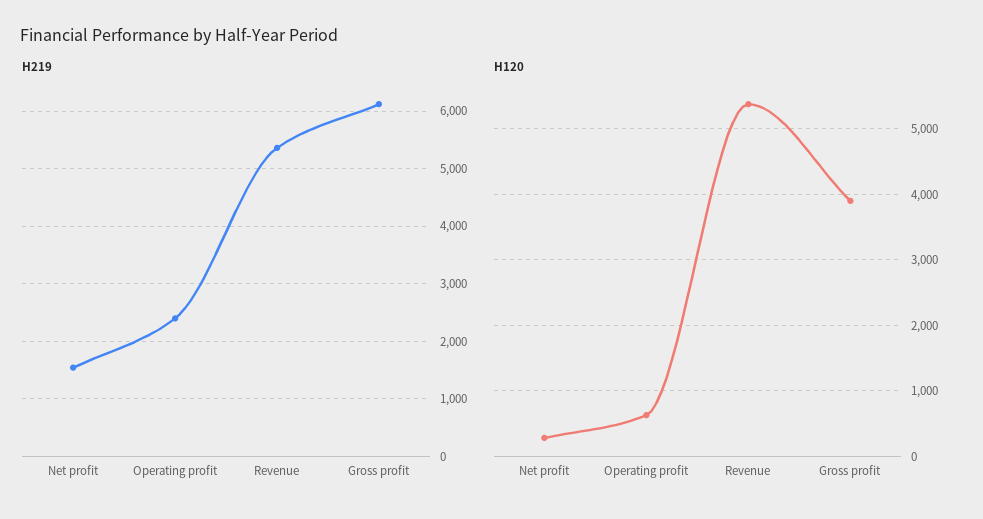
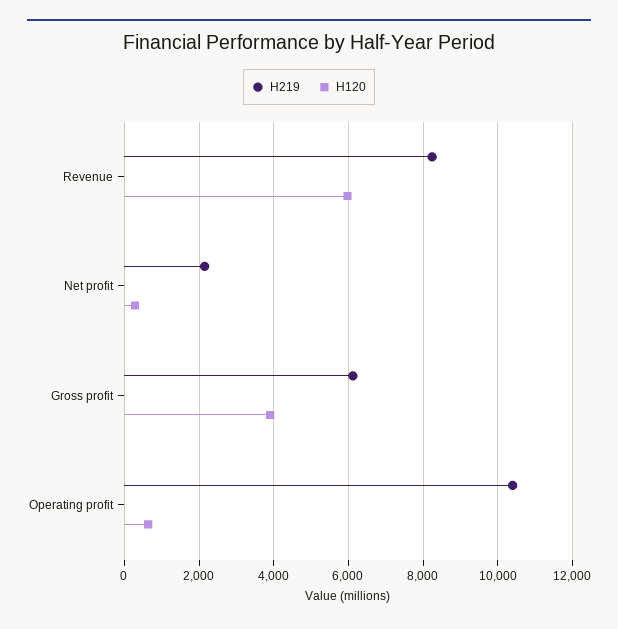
  {
    "H219": {
-     "Net profit": 1600,
+     "Net profit": 2200,
-     "Operating profit": 2400,
+     "Operating profit": 10400,
-     "Revenue": 5400,
+     "Revenue": 8200,
      "Gross profit": 6200
    },
    "H120": {
      "Net profit": 300,
      "Operating profit": 600,
-     "Revenue": 5400,
+     "Revenue": 6000,
      "Gross profit": 3900
    }
  }

